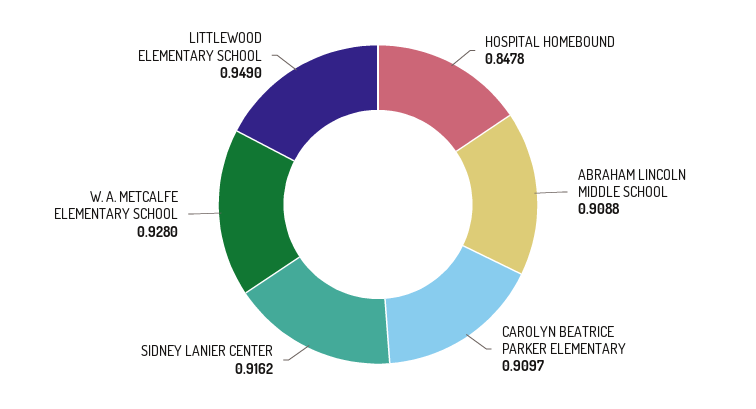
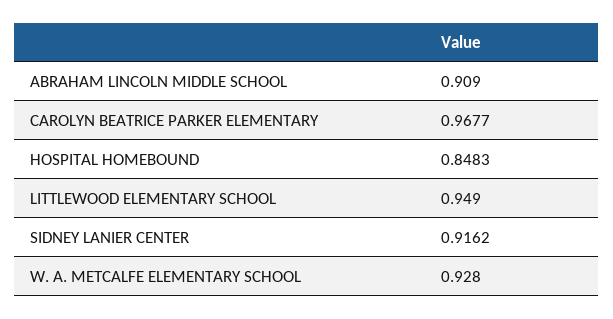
  {
-   "HOSPITAL HOMEBOUND": 0.8478,
+   "HOSPITAL HOMEBOUND": 0.8483,
-   "ABRAHAM LINCOLN MIDDLE SCHOOL": 0.9088,
+   "ABRAHAM LINCOLN MIDDLE SCHOOL": 0.909,
-   "CAROLYN BEATRICE PARKER ELEMENTARY": 0.9097,
+   "CAROLYN BEATRICE PARKER ELEMENTARY": 0.9677,
    "SIDNEY LANIER CENTER": 0.9162,
    "W. A. METCALFE ELEMENTARY SCHOOL": 0.928,
    "LITTLEWOOD ELEMENTARY SCHOOL": 0.949
  }

